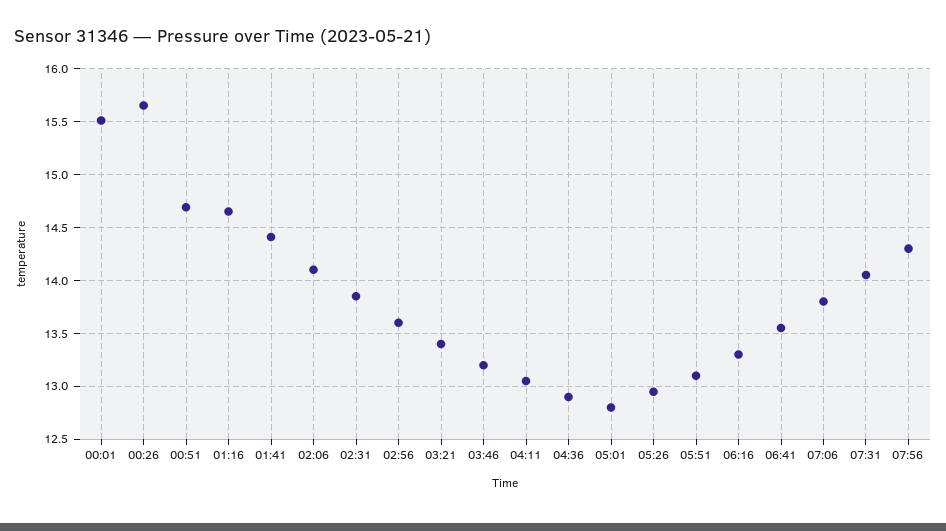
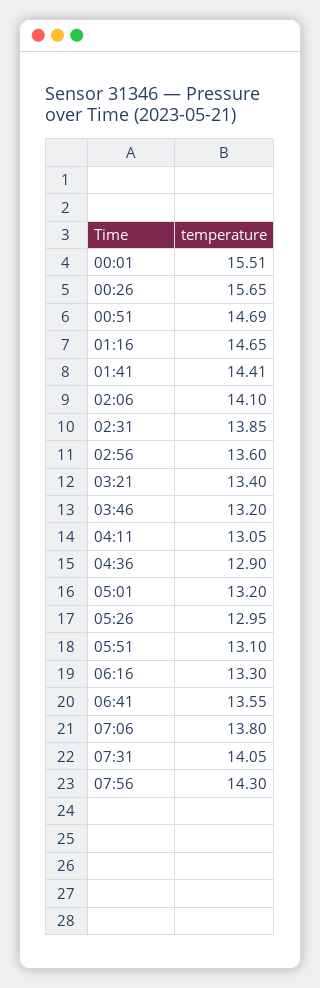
  {
    "00:01": 15.51,
    "00:26": 15.65,
    "00:51": 14.69,
    "01:16": 14.65,
    "01:41": 14.41,
    "02:06": 14.1,
    "02:31": 13.85,
    "02:56": 13.6,
    "03:21": 13.4,
    "03:46": 13.2,
    "04:11": 13.05,
    "04:36": 12.9,
-   "05:01": 12.8,
+   "05:01": 13.2,
    "05:26": 12.95,
    "05:51": 13.1,
    "06:16": 13.3,
    "06:41": 13.55,
    "07:06": 13.8,
    "07:31": 14.05,
    "07:56": 14.3
  }

